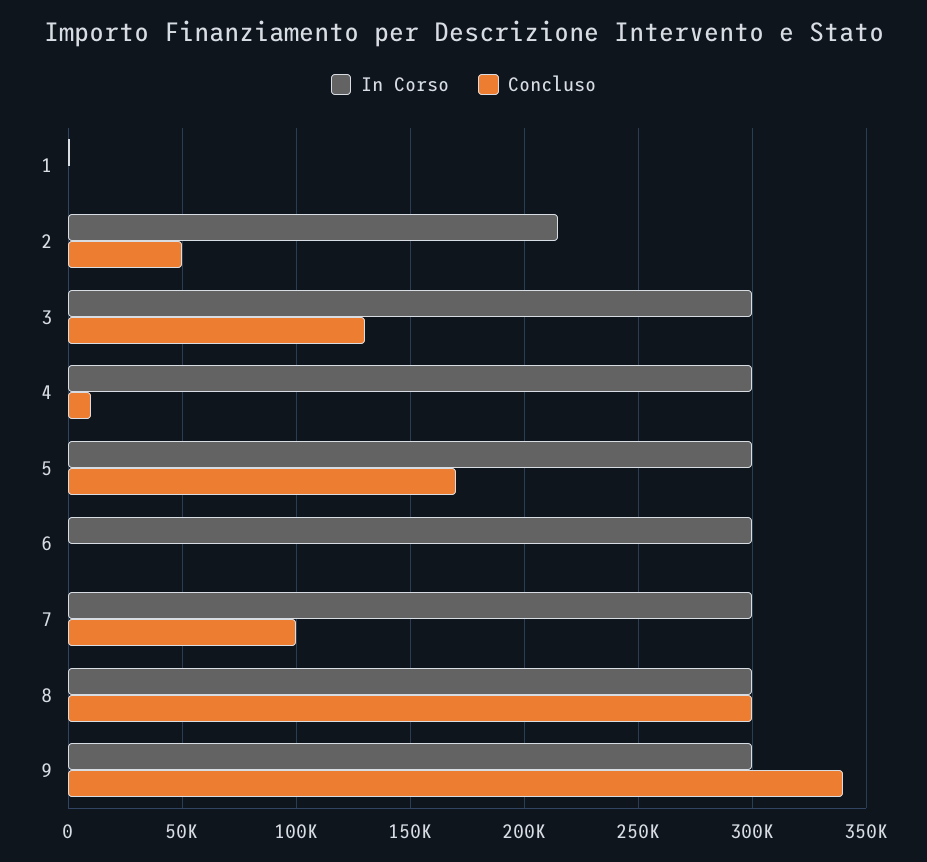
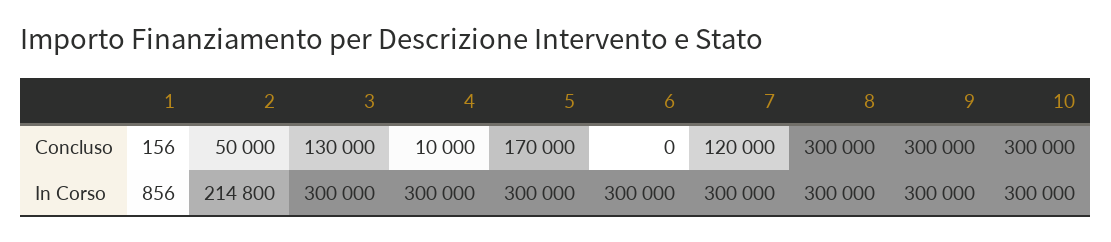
  {
    "In Corso": {
      "1": 856,
      "2": 214800,
      "3": 300000,
      "4": 300000,
      "5": 300000,
      "6": 300000,
      "7": 300000,
      "8": 300000,
-     "9": 300000
+     "9": 300000,
+     "10": 300000
    },
    "Concluso": {
      "1": 156,
      "2": 50000,
      "3": 130000,
      "4": 10000,
      "5": 170000,
      "6": 0,
-     "7": 100000,
+     "7": 120000,
      "8": 300000,
-     "9": 340000
+     "9": 300000,
+     "10": 300000
    }
  }

